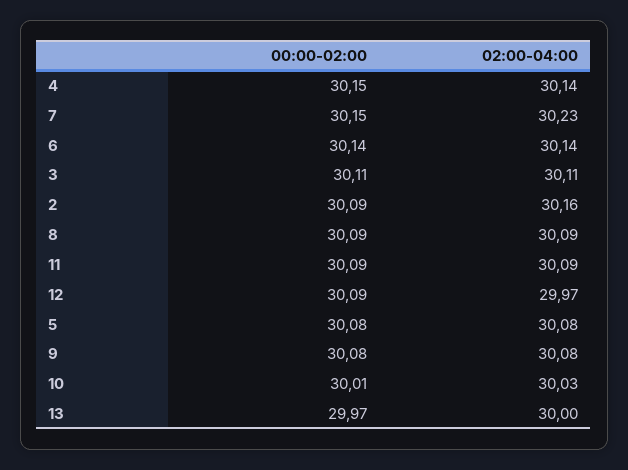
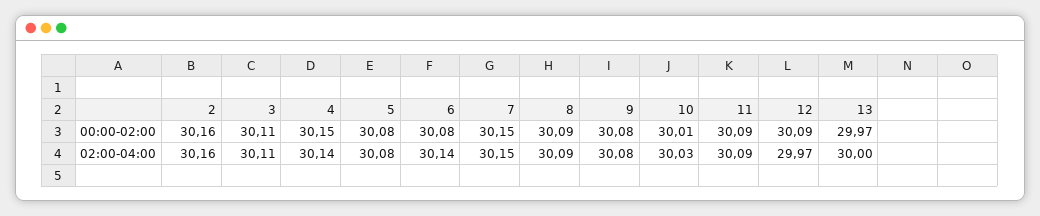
  {
    "00:00-02:00": {
      "4": 30.15,
      "7": 30.15,
-     "6": 30.14,
+     "6": 30.08,
      "3": 30.11,
-     "2": 30.09,
+     "2": 30.16,
      "8": 30.09,
      "11": 30.09,
      "12": 30.09,
      "5": 30.08,
      "9": 30.08,
      "10": 30.01,
      "13": 29.97
    },
    "02:00-04:00": {
      "4": 30.14,
-     "7": 30.23,
+     "7": 30.15,
      "6": 30.14,
      "3": 30.11,
      "2": 30.16,
      "8": 30.09,
      "11": 30.09,
      "12": 29.97,
      "5": 30.08,
      "9": 30.08,
      "10": 30.03,
      "13": 30
    }
  }

